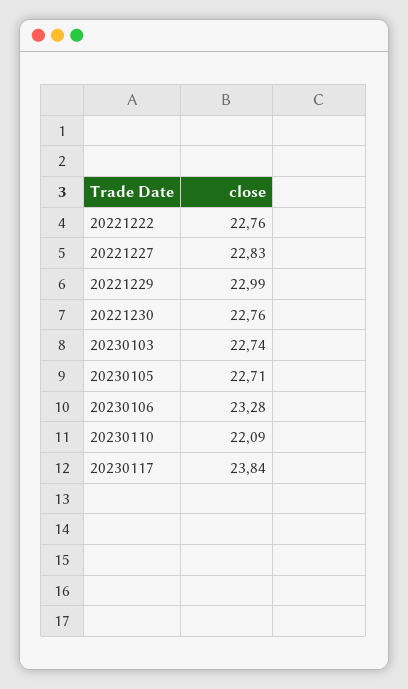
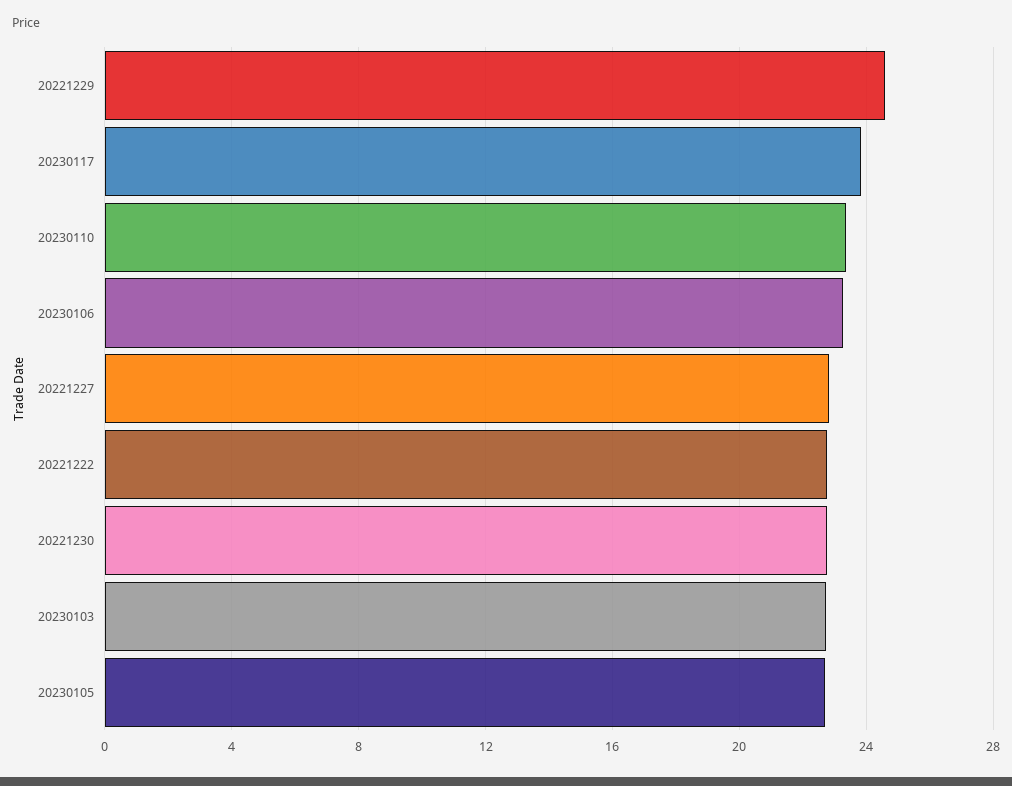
  {
    "20221222": 22.76,
    "20221227": 22.83,
-   "20221229": 22.99,
+   "20221229": 24.5,
    "20221230": 22.76,
    "20230103": 22.74,
    "20230105": 22.71,
    "20230106": 23.28,
-   "20230110": 22.09,
+   "20230110": 23.5,
    "20230117": 23.84
  }

